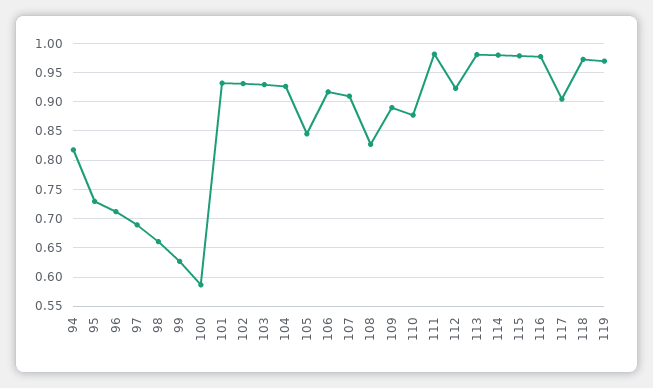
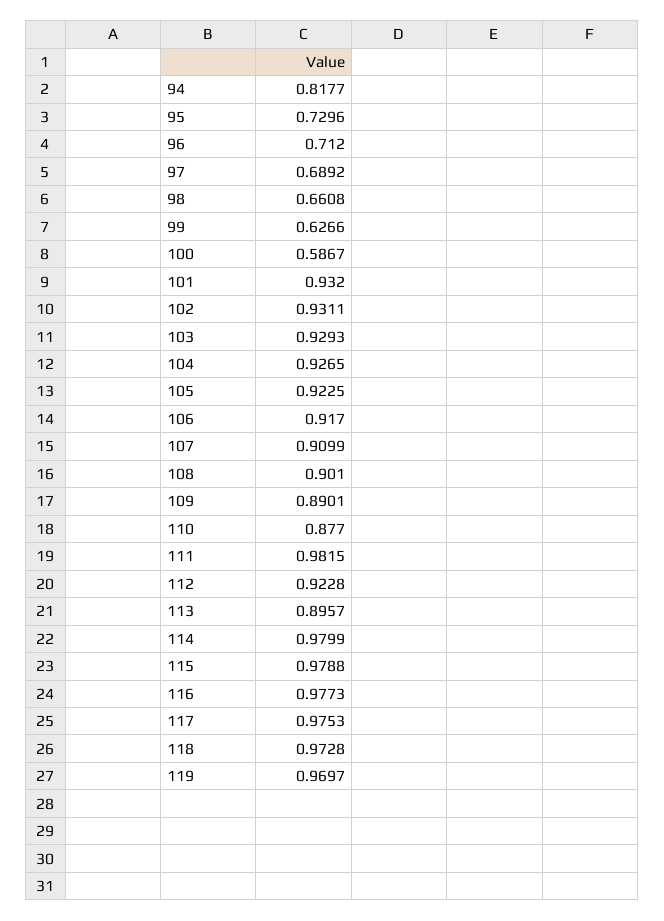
  {
    "94": 0.8177,
    "95": 0.7296,
    "96": 0.712,
    "97": 0.6892,
    "98": 0.6608,
    "99": 0.6266,
    "100": 0.5867,
    "101": 0.932,
    "102": 0.9311,
    "103": 0.9293,
    "104": 0.9265,
-   "105": 0.85,
+   "105": 0.9225,
    "106": 0.917,
    "107": 0.9099,
-   "108": 0.825,
+   "108": 0.901,
    "109": 0.8901,
    "110": 0.877,
    "111": 0.9815,
    "112": 0.9228,
-   "113": 0.975,
+   "113": 0.8957,
    "114": 0.9799,
    "115": 0.9788,
    "116": 0.9773,
-   "117": 0.9,
+   "117": 0.9753,
    "118": 0.9728,
    "119": 0.9697
  }

